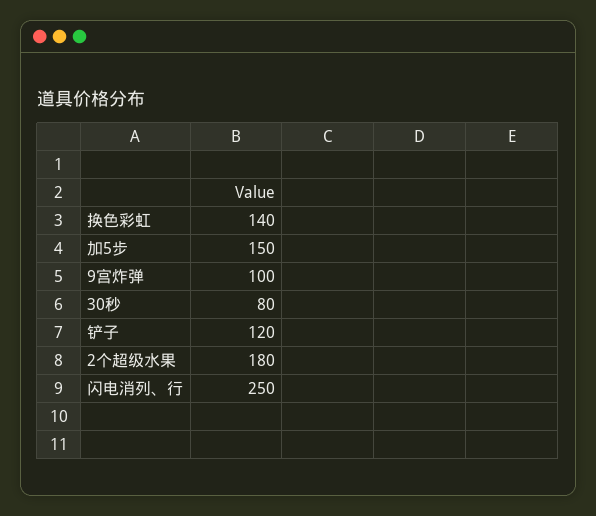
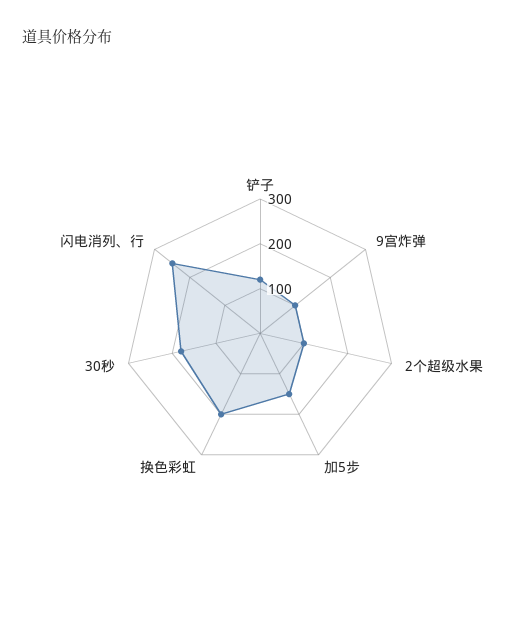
  {
-   "换色彩虹": 140,
+   "换色彩虹": 200,
    "加5步": 150,
    "9宫炸弹": 100,
-   "30秒": 80,
+   "30秒": 180,
    "铲子": 120,
-   "2个超级水果": 180,
+   "2个超级水果": 100,
    "闪电消列、行": 250
  }

